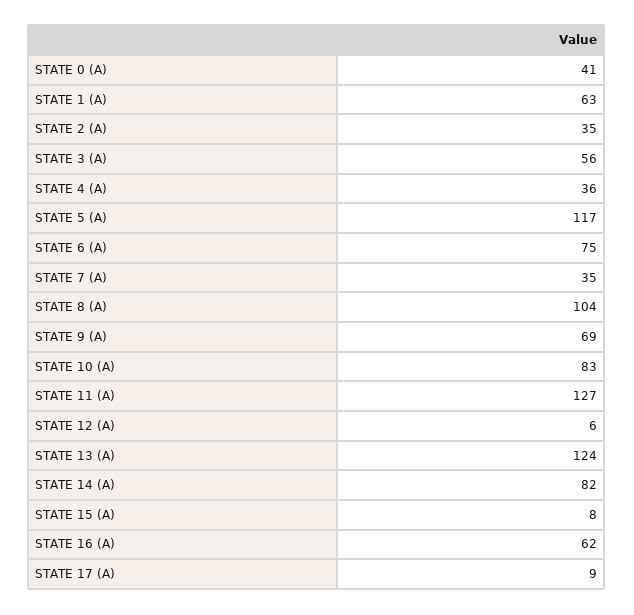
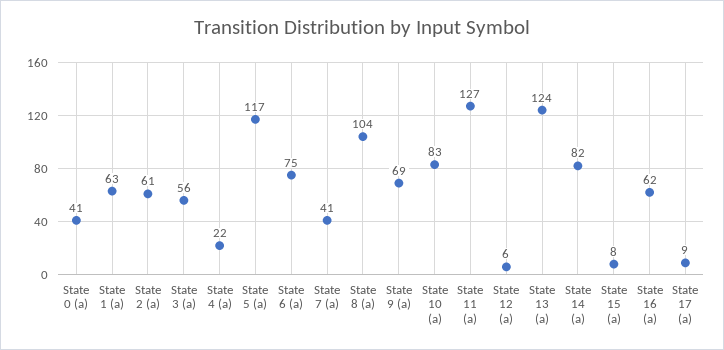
  {
    "STATE 0 (A)": 41,
    "STATE 1 (A)": 63,
-   "STATE 2 (A)": 35,
+   "STATE 2 (A)": 61,
    "STATE 3 (A)": 56,
-   "STATE 4 (A)": 36,
+   "STATE 4 (A)": 22,
    "STATE 5 (A)": 117,
    "STATE 6 (A)": 75,
-   "STATE 7 (A)": 35,
+   "STATE 7 (A)": 41,
    "STATE 8 (A)": 104,
    "STATE 9 (A)": 69,
    "STATE 10 (A)": 83,
    "STATE 11 (A)": 127,
    "STATE 12 (A)": 6,
    "STATE 13 (A)": 124,
    "STATE 14 (A)": 82,
    "STATE 15 (A)": 8,
    "STATE 16 (A)": 62,
    "STATE 17 (A)": 9
  }

